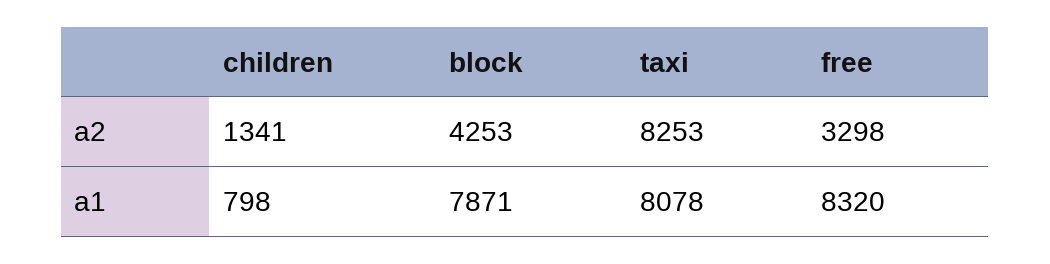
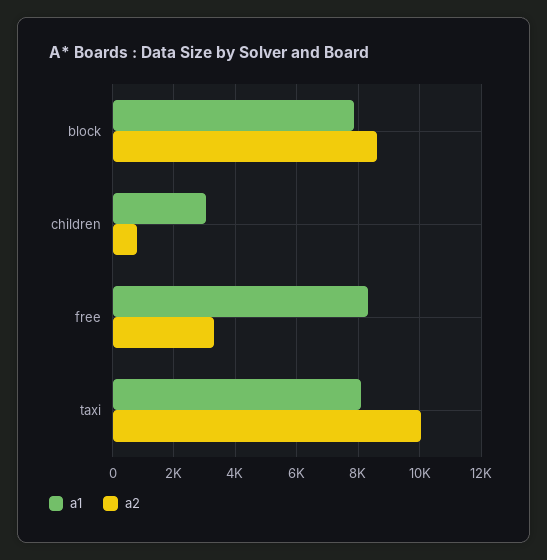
  {
    "a2": {
-     "children": 1341,
+     "children": 800,
-     "block": 4253,
+     "block": 8600,
-     "taxi": 8253,
+     "taxi": 10000,
      "free": 3298
    },
    "a1": {
-     "children": 798,
+     "children": 3000,
      "block": 7871,
      "taxi": 8078,
      "free": 8320
    }
  }

